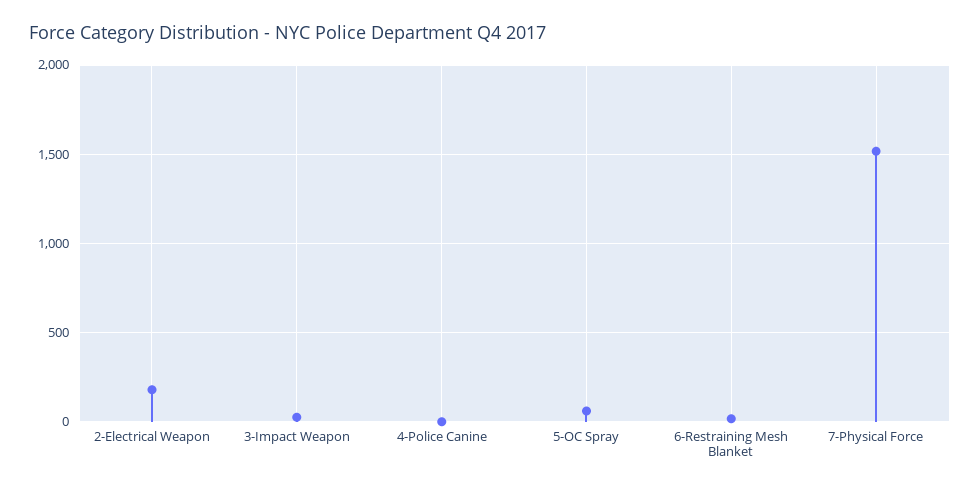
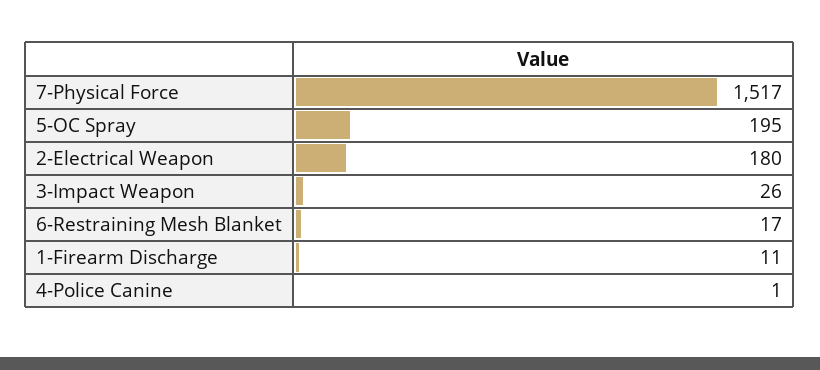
  {
    "2-Electrical Weapon": 180,
    "3-Impact Weapon": 26,
    "4-Police Canine": 1,
-   "5-OC Spray": 50,
+   "5-OC Spray": 195,
    "6-Restraining Mesh Blanket": 17,
-   "7-Physical Force": 1517
+   "7-Physical Force": 1517,
+   "1-Firearm Discharge": 11
  }

